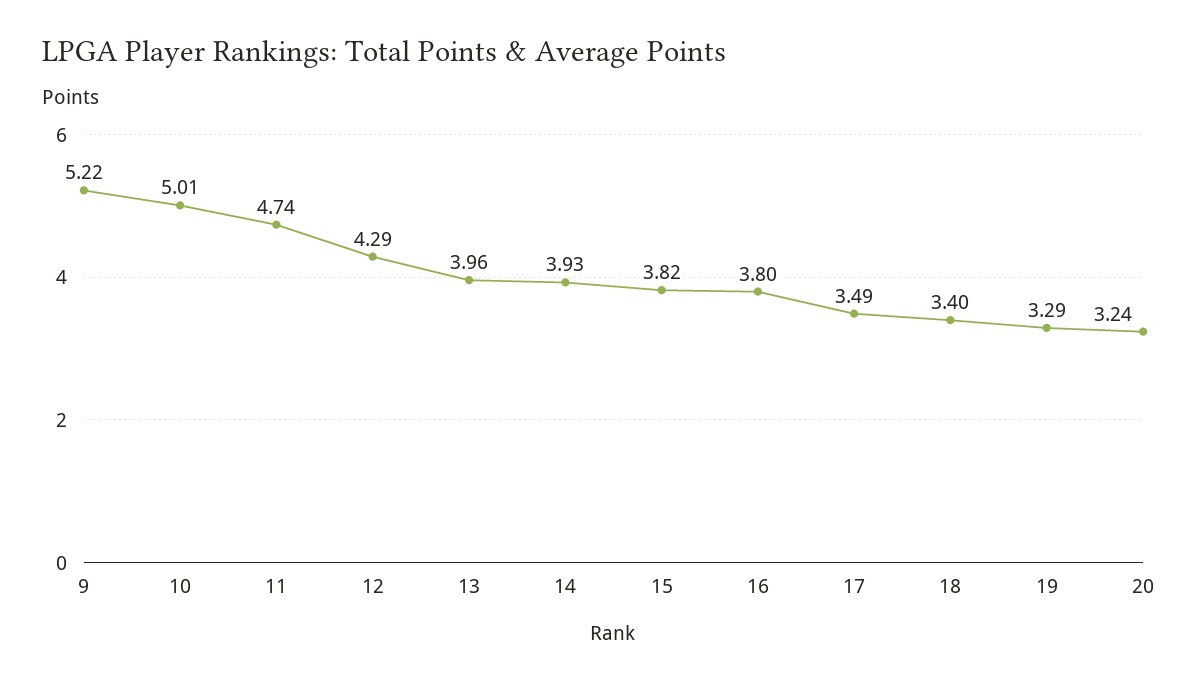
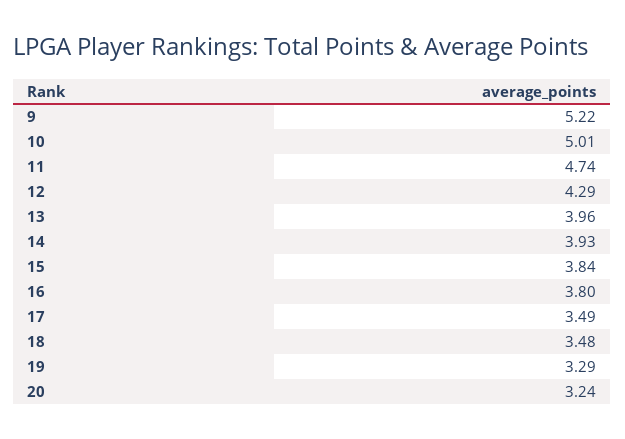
  {
    "9": 5.22,
    "10": 5.01,
    "11": 4.74,
    "12": 4.29,
    "13": 3.96,
    "14": 3.93,
-   "15": 3.82,
+   "15": 3.84,
    "16": 3.8,
    "17": 3.49,
-   "18": 3.4,
+   "18": 3.48,
    "19": 3.29,
    "20": 3.24
  }

